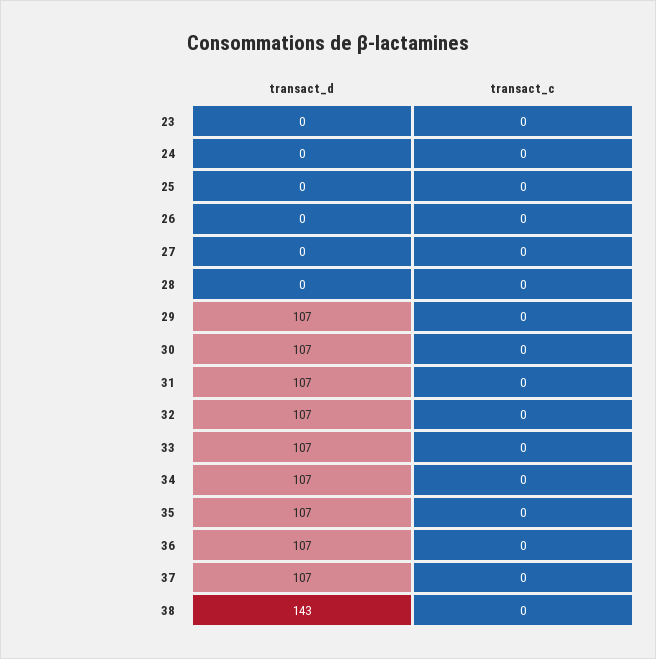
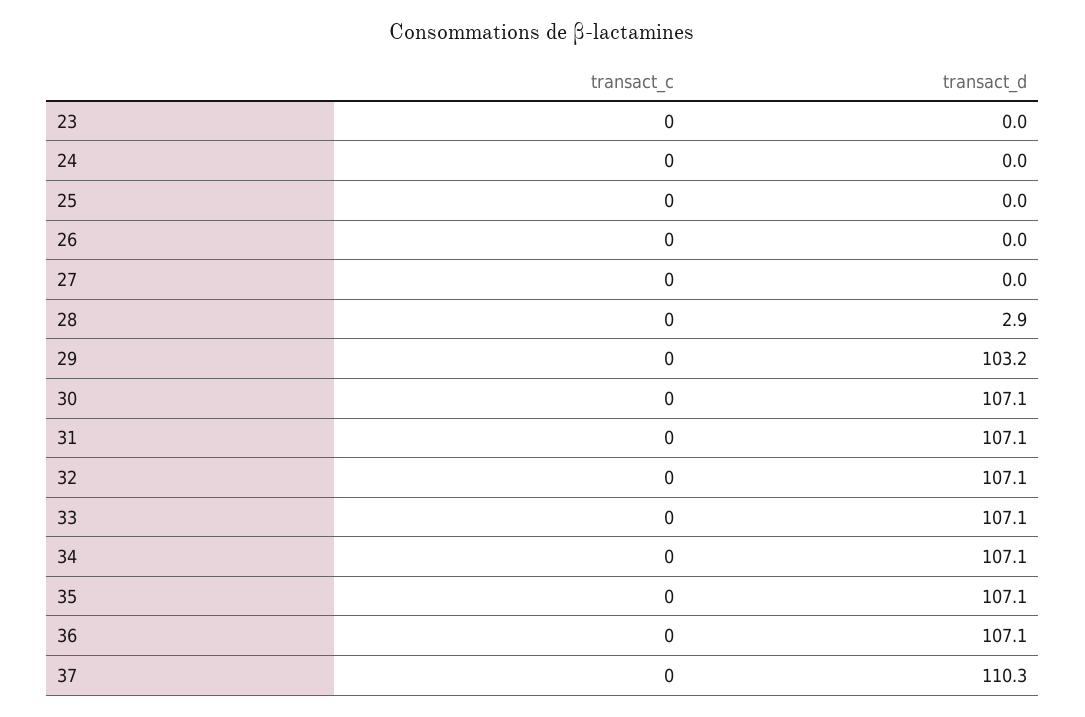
  {
    "transact_d": {
      "23": 0,
      "24": 0,
      "25": 0,
      "26": 0,
      "27": 0,
-     "28": 0,
+     "28": 2.9,
-     "29": 107,
+     "29": 103.2,
      "30": 107.1,
      "31": 107.1,
      "32": 107.1,
      "33": 107.1,
      "34": 107.1,
      "35": 107.1,
      "36": 107.1,
-     "37": 107,
+     "37": 110.3
-     "38": 143
    },
    "transact_c": {
      "23": 0,
      "24": 0,
      "25": 0,
      "26": 0,
      "27": 0,
      "28": 0,
      "29": 0,
      "30": 0,
      "31": 0,
      "32": 0,
      "33": 0,
      "34": 0,
      "35": 0,
      "36": 0,
-     "37": 0,
+     "37": 0
-     "38": 0
    }
  }

